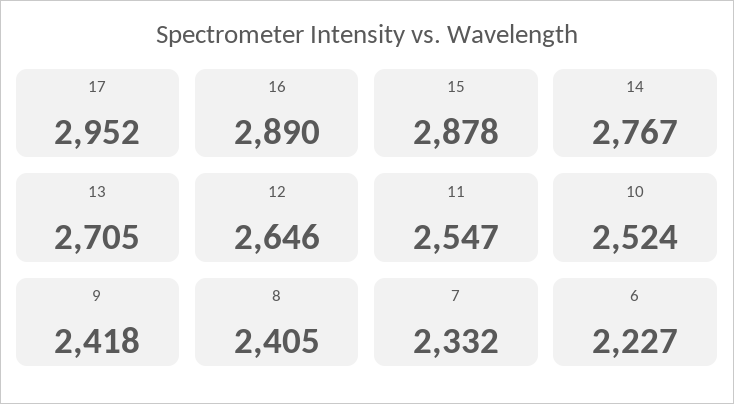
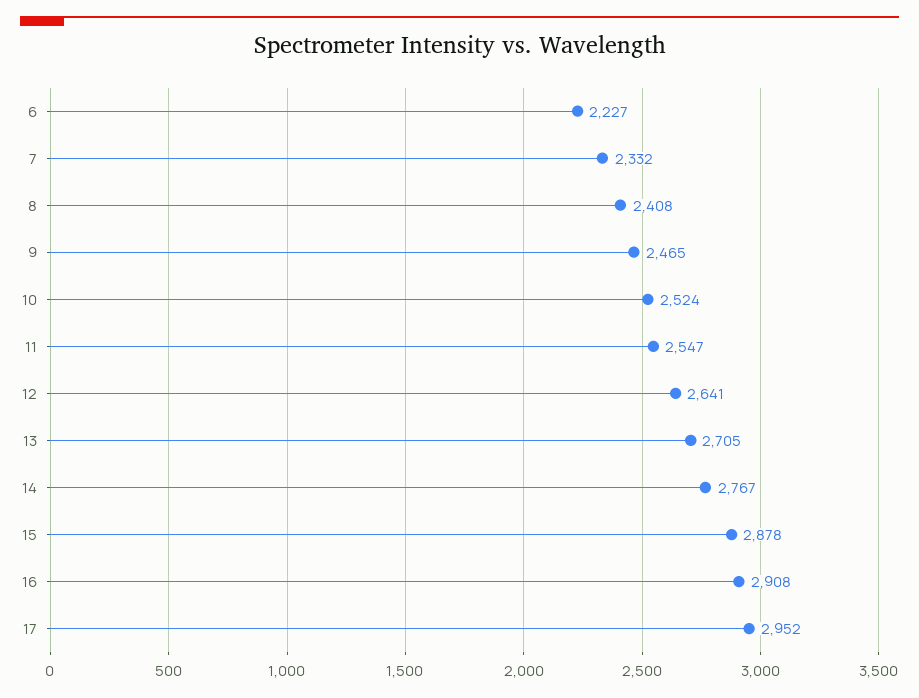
  {
    "17": 2952,
-   "16": 2890,
+   "16": 2908,
    "15": 2878,
    "14": 2767,
    "13": 2705,
-   "12": 2646,
+   "12": 2641,
    "11": 2547,
    "10": 2524,
-   "9": 2418,
+   "9": 2465,
-   "8": 2405,
+   "8": 2408,
    "7": 2332,
    "6": 2227
  }

